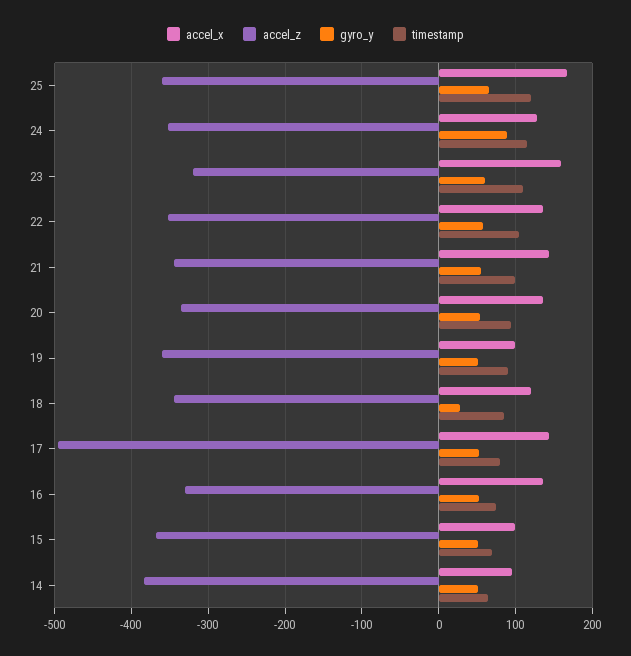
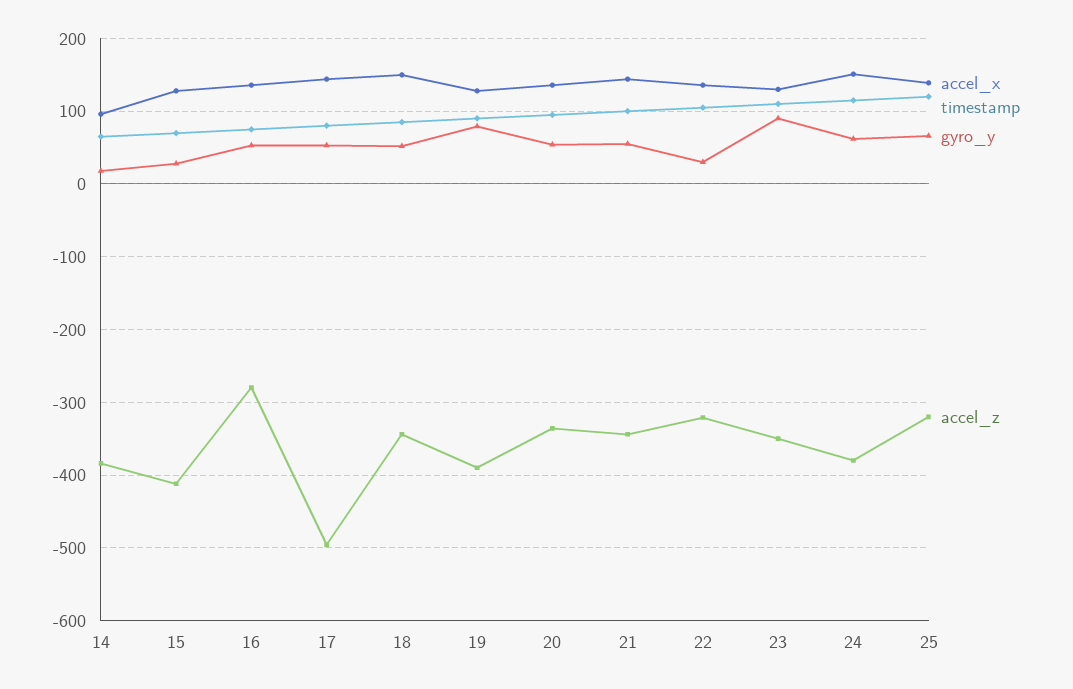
  {
    "accel_x": {
-     "25": 170,
+     "25": 140,
-     "24": 130,
+     "24": 150,
-     "23": 160,
+     "23": 130,
      "22": 140,
      "21": 140,
      "20": 140,
-     "19": 100,
+     "19": 130,
-     "18": 120,
+     "18": 150,
      "17": 140,
      "16": 140,
-     "15": 100,
+     "15": 130,
      "14": 100
    },
    "accel_z": {
-     "25": -360,
+     "25": -320,
-     "24": -350,
+     "24": -380,
-     "23": -320,
+     "23": -350,
-     "22": -350,
+     "22": -320,
      "21": -340,
      "20": -340,
-     "19": -360,
+     "19": -390,
      "18": -340,
      "17": -500,
-     "16": -330,
+     "16": -280,
-     "15": -370,
+     "15": -410,
      "14": -380
    },
    "gyro_y": {
      "25": 70,
-     "24": 90,
+     "24": 60,
-     "23": 60,
+     "23": 90,
-     "22": 60,
+     "22": 30,
      "21": 60,
      "20": 50,
-     "19": 50,
+     "19": 80,
-     "18": 30,
+     "18": 50,
      "17": 50,
      "16": 50,
-     "15": 50,
+     "15": 30,
-     "14": 50
+     "14": 20
    },
    "timestamp": {
      "25": 120,
      "24": 120,
      "23": 110,
      "22": 110,
      "21": 100,
      "20": 100,
      "19": 90,
      "18": 90,
      "17": 80,
      "16": 80,
      "15": 70,
      "14": 70
    }
  }

